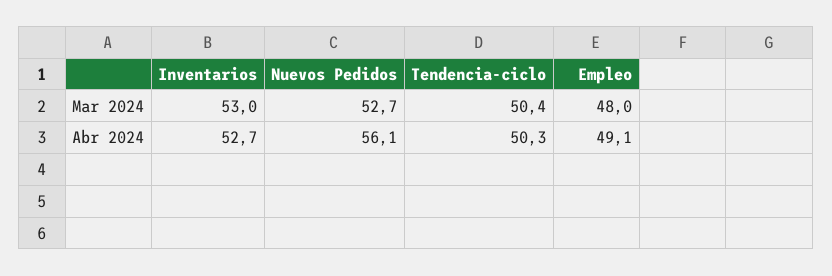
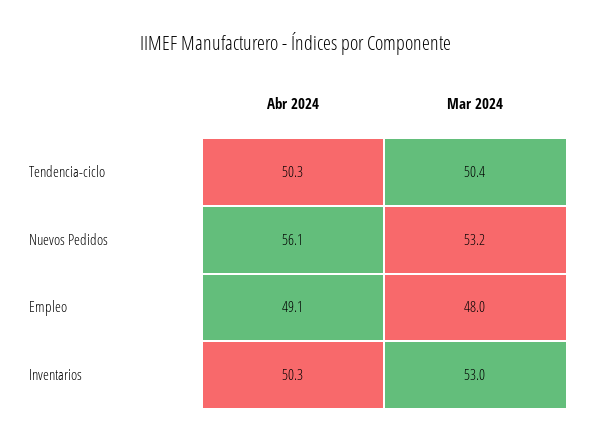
  {
    "Inventarios": {
      "Mar 2024": 53,
-     "Abr 2024": 52.7
+     "Abr 2024": 50.3
    },
    "Nuevos Pedidos": {
-     "Mar 2024": 52.7,
+     "Mar 2024": 53.2,
      "Abr 2024": 56.1
    },
    "Tendencia-ciclo": {
      "Mar 2024": 50.4,
      "Abr 2024": 50.3
    },
    "Empleo": {
      "Mar 2024": 48,
      "Abr 2024": 49.1
    }
  }

